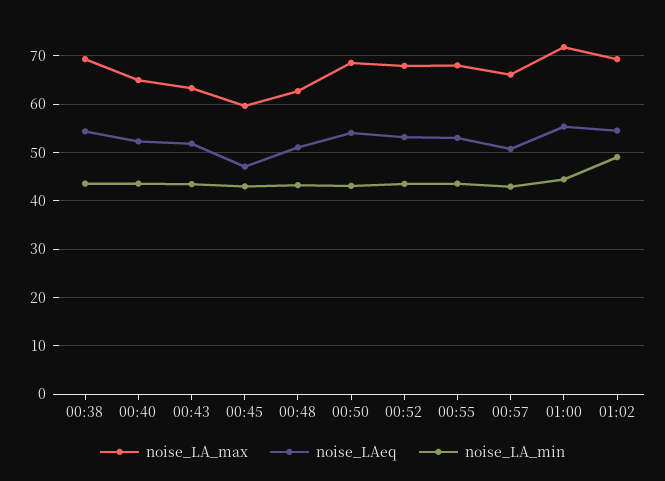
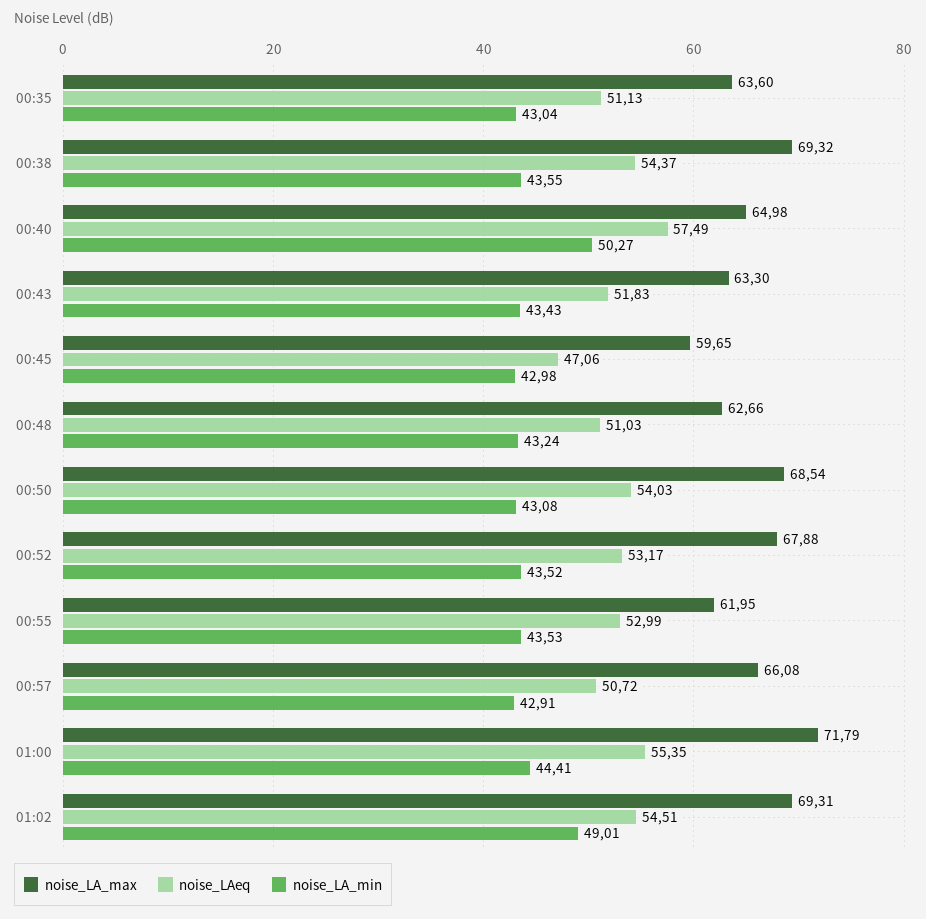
  {
    "noise_LA_max": {
      "00:38": 69.32,
      "00:40": 64.98,
      "00:43": 63.3,
      "00:45": 59.65,
      "00:48": 62.66,
      "00:50": 68.54,
      "00:52": 67.88,
-     "00:55": 68,
+     "00:55": 61.95,
      "00:57": 66.08,
      "01:00": 71.79,
-     "01:02": 69.31
+     "01:02": 69.31,
+     "00:35": 63.6
    },
    "noise_LAeq": {
      "00:38": 54.37,
-     "00:40": 52,
+     "00:40": 57.49,
      "00:43": 51.83,
      "00:45": 47.06,
      "00:48": 51.03,
      "00:50": 54.03,
      "00:52": 53.17,
      "00:55": 52.99,
      "00:57": 50.72,
      "01:00": 55.35,
-     "01:02": 54.51
+     "01:02": 54.51,
+     "00:35": 51.13
    },
    "noise_LA_min": {
      "00:38": 43.55,
-     "00:40": 44,
+     "00:40": 50.27,
      "00:43": 43.43,
      "00:45": 42.98,
      "00:48": 43.24,
      "00:50": 43.08,
      "00:52": 43.52,
      "00:55": 43.53,
      "00:57": 42.91,
      "01:00": 44.41,
-     "01:02": 49.01
+     "01:02": 49.01,
+     "00:35": 43.04
    }
  }

